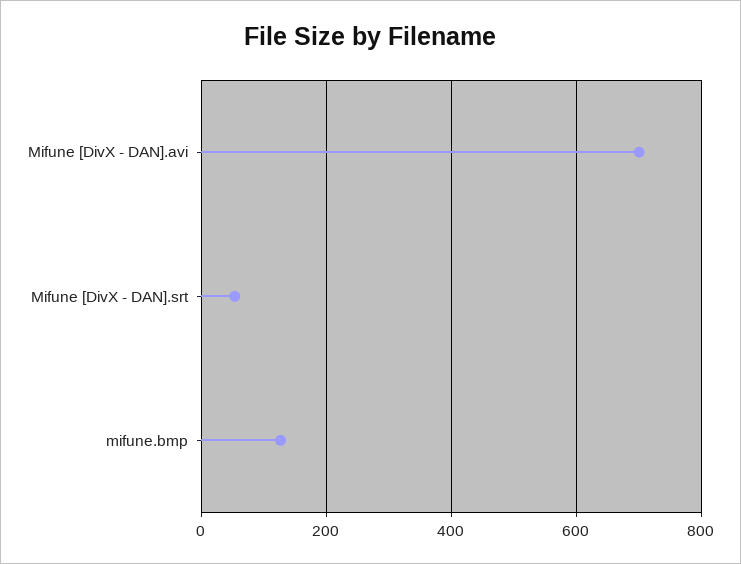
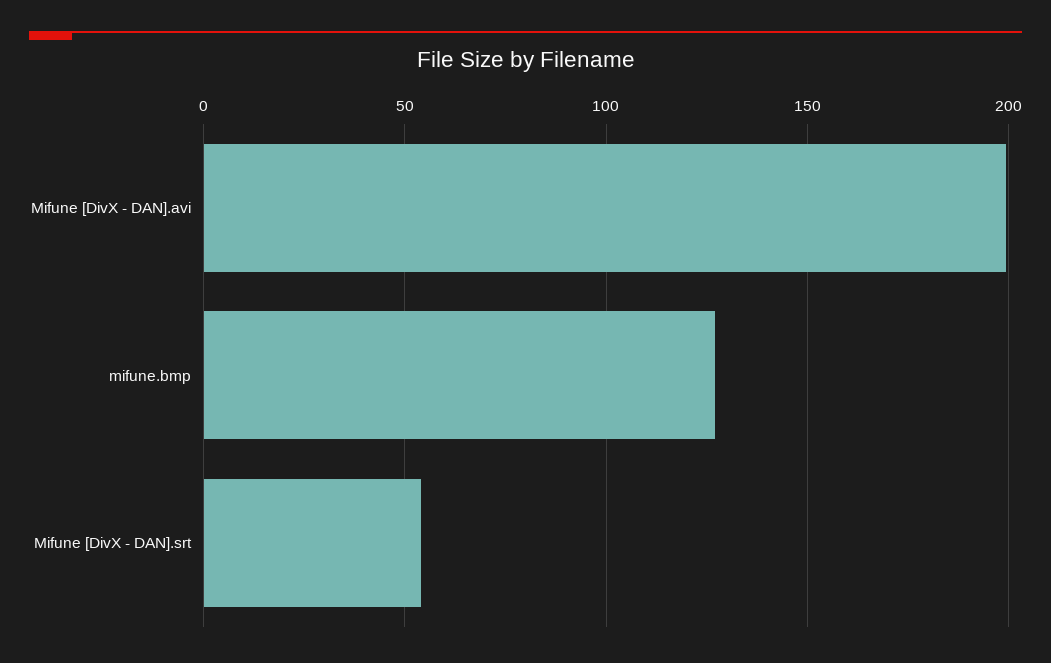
  {
-   "Mifune [DivX - DAN].avi": 700,
+   "Mifune [DivX - DAN].avi": 200,
    "Mifune [DivX - DAN].srt": 55,
    "mifune.bmp": 125
  }

